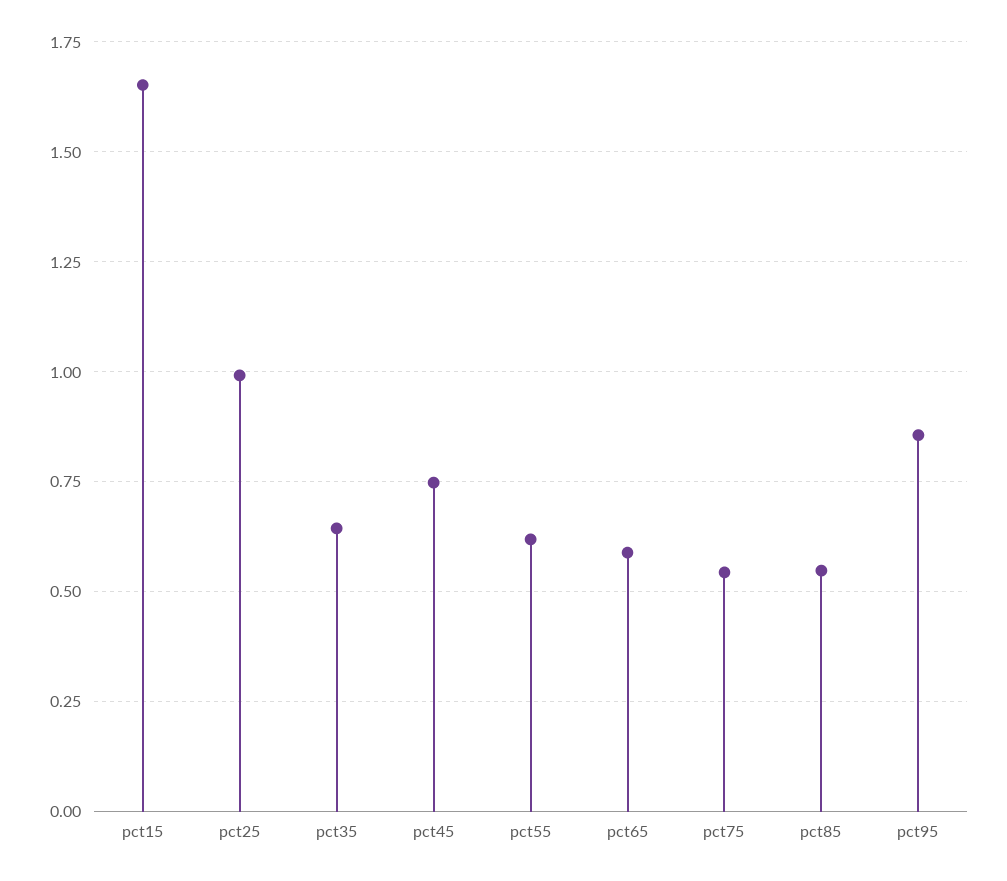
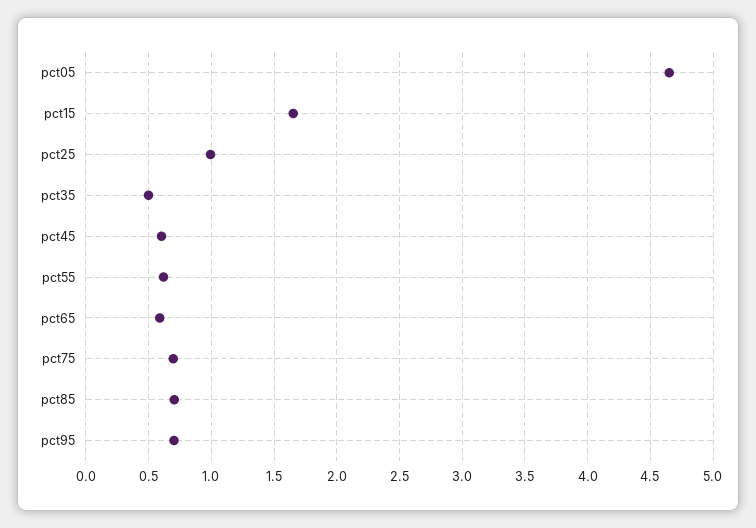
  {
    "pct15": 1.65,
    "pct25": 1,
-   "pct35": 0.65,
+   "pct35": 0.5,
-   "pct45": 0.75,
+   "pct45": 0.6,
    "pct55": 0.625,
    "pct65": 0.6,
-   "pct75": 0.55,
+   "pct75": 0.7,
-   "pct85": 0.55,
+   "pct85": 0.7,
-   "pct95": 0.85
+   "pct95": 0.7,
+   "pct05": 4.65
  }

